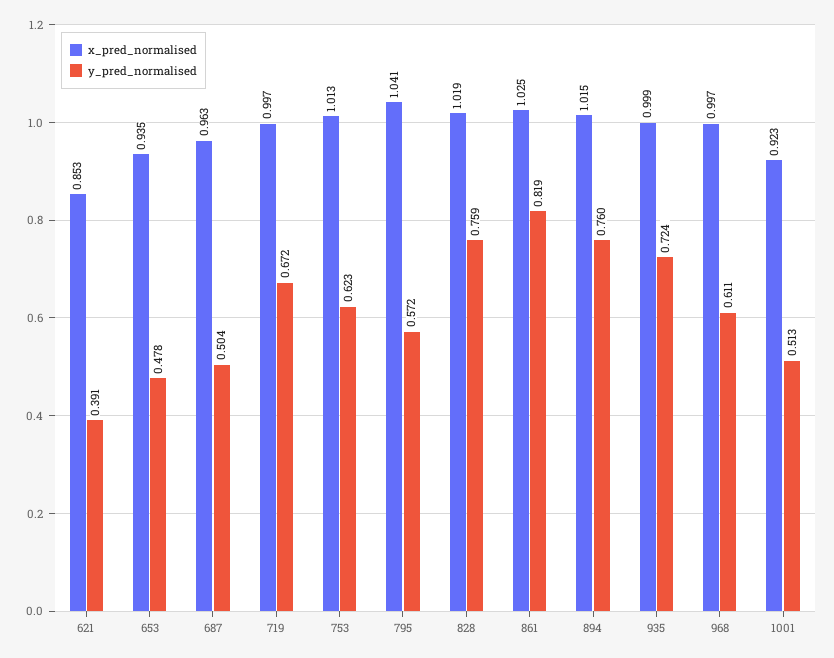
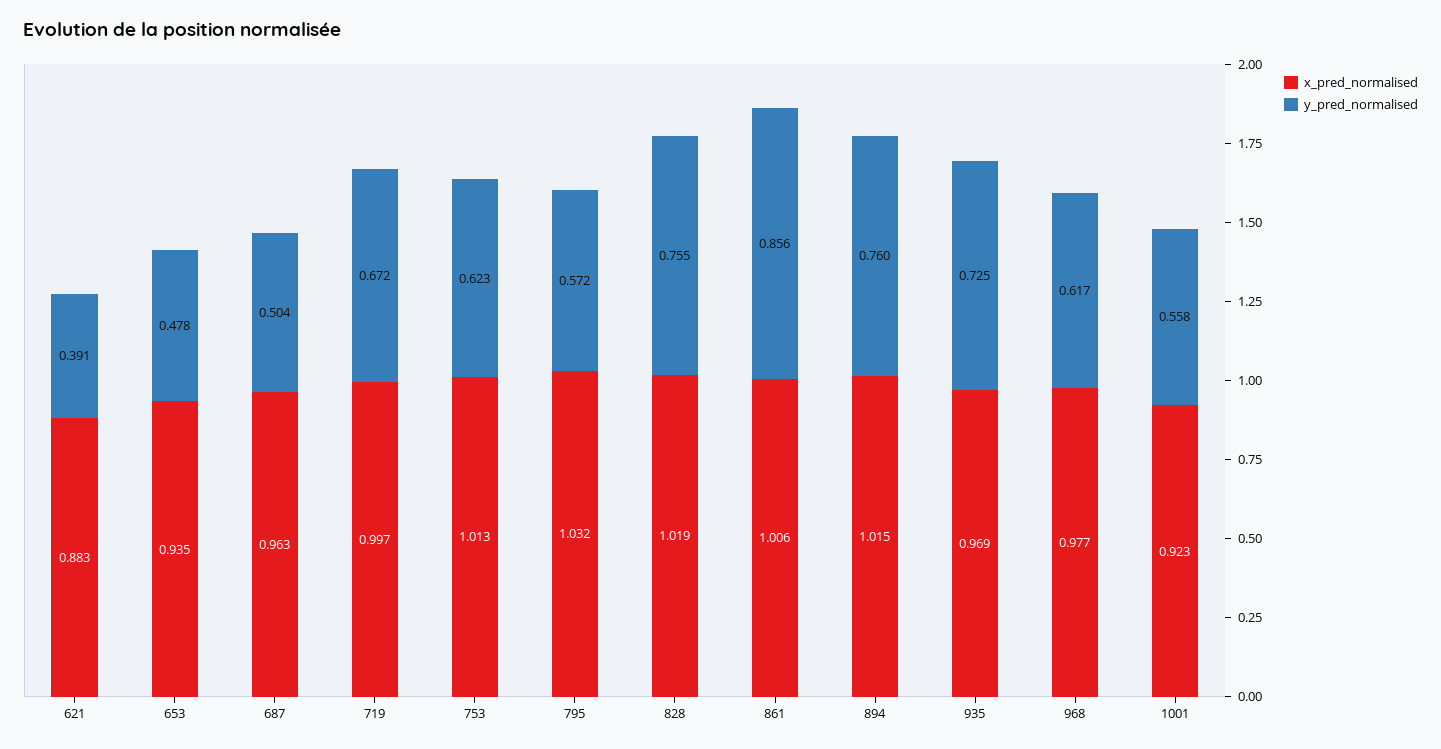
  {
    "x_pred_normalised": {
-     "621": 0.853,
+     "621": 0.883,
      "653": 0.935,
      "687": 0.963,
      "719": 0.997,
      "753": 1.013,
-     "795": 1.041,
+     "795": 1.032,
      "828": 1.019,
-     "861": 1.025,
+     "861": 1.006,
      "894": 1.015,
-     "935": 0.999,
+     "935": 0.969,
-     "968": 0.997,
+     "968": 0.977,
      "1001": 0.923
    },
    "y_pred_normalised": {
      "621": 0.391,
      "653": 0.478,
      "687": 0.504,
      "719": 0.672,
      "753": 0.623,
      "795": 0.572,
-     "828": 0.759,
+     "828": 0.755,
-     "861": 0.819,
+     "861": 0.856,
      "894": 0.76,
-     "935": 0.724,
+     "935": 0.725,
-     "968": 0.611,
+     "968": 0.617,
-     "1001": 0.513
+     "1001": 0.558
    }
  }

